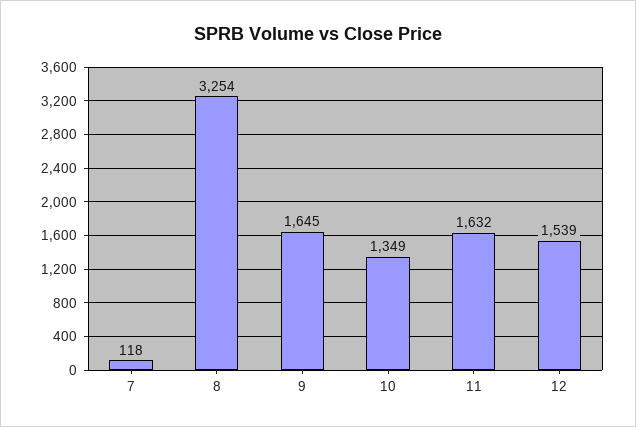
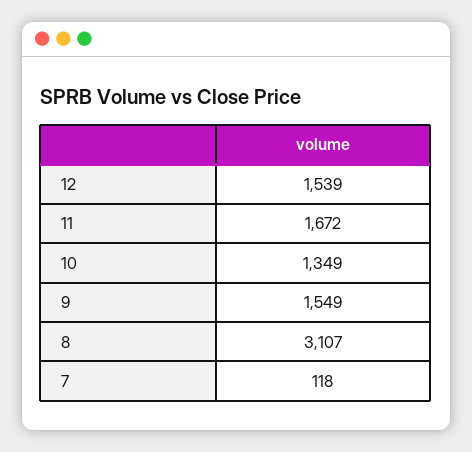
  {
    "7": 118,
-   "8": 3254,
+   "8": 3107,
-   "9": 1645,
+   "9": 1549,
    "10": 1349,
-   "11": 1632,
+   "11": 1672,
    "12": 1539
  }

